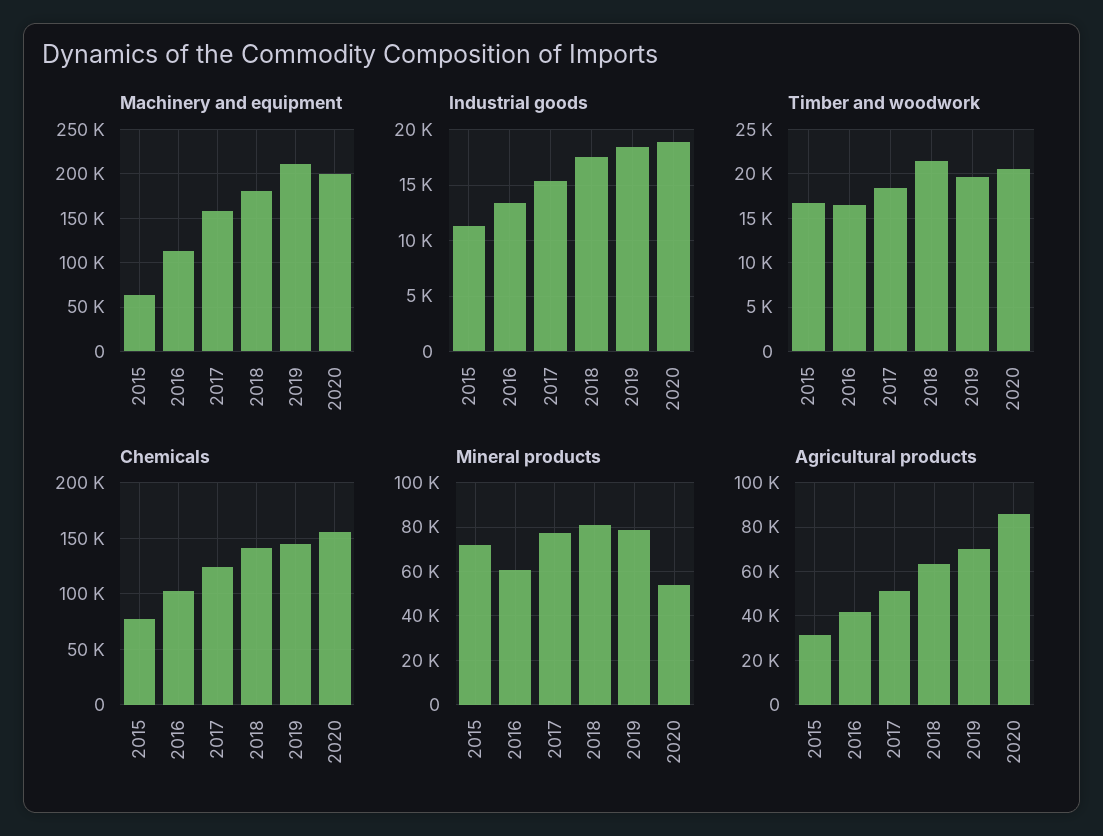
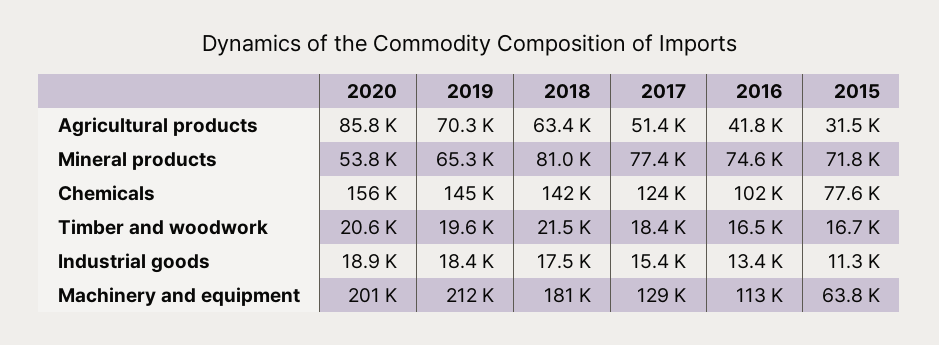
  {
    "Machinery and equipment": {
      "2015": 63800,
      "2016": 113000,
-     "2017": 160000,
+     "2017": 129000,
      "2018": 181000,
      "2019": 212000,
      "2020": 201000
    },
    "Industrial goods": {
      "2015": 11300,
      "2016": 13400,
      "2017": 15400,
      "2018": 17500,
      "2019": 18400,
      "2020": 18900
    },
    "Timber and woodwork": {
      "2015": 16700,
      "2016": 16500,
      "2017": 18400,
      "2018": 21500,
      "2019": 19600,
      "2020": 20600
    },
    "Chemicals": {
      "2015": 77600,
      "2016": 102000,
      "2017": 124000,
      "2018": 142000,
      "2019": 145000,
      "2020": 156000
    },
    "Mineral products": {
      "2015": 71800,
-     "2016": 60000,
+     "2016": 74600,
      "2017": 77400,
      "2018": 81000,
-     "2019": 80000,
+     "2019": 65300,
      "2020": 53800
    },
    "Agricultural products": {
      "2015": 31500,
      "2016": 41800,
      "2017": 51400,
      "2018": 63400,
      "2019": 70300,
      "2020": 85800
    }
  }

